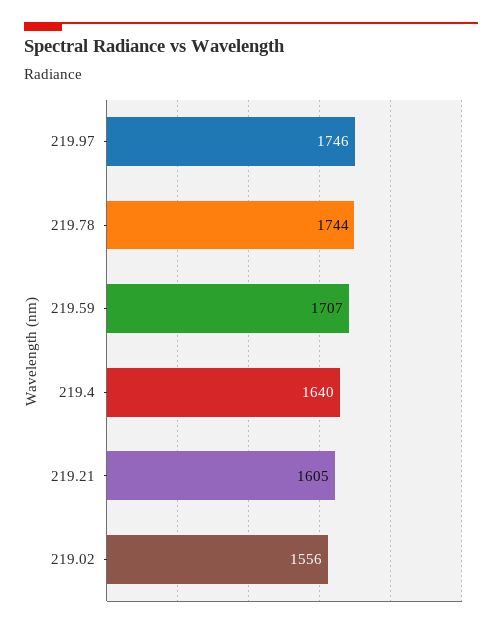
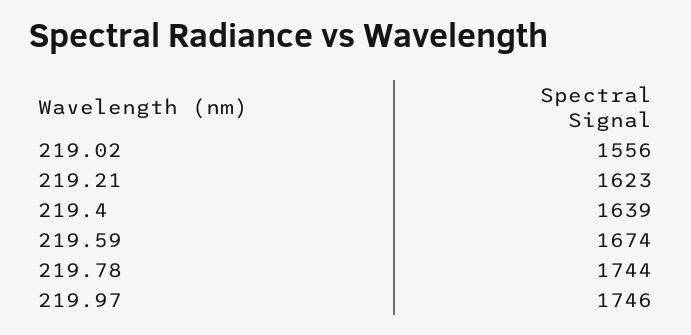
  {
    "219.97": 1746,
    "219.78": 1744,
-   "219.59": 1707,
+   "219.59": 1674,
-   "219.4": 1640,
+   "219.4": 1639,
-   "219.21": 1605,
+   "219.21": 1623,
    "219.02": 1556
  }

